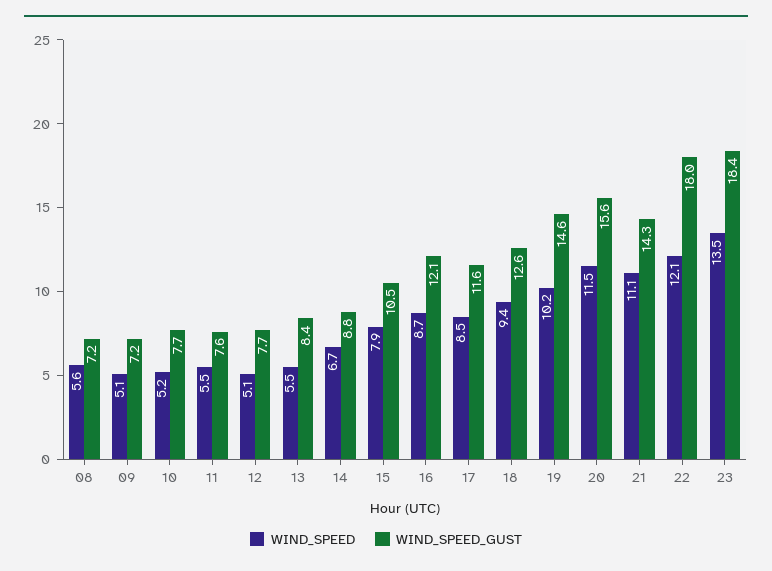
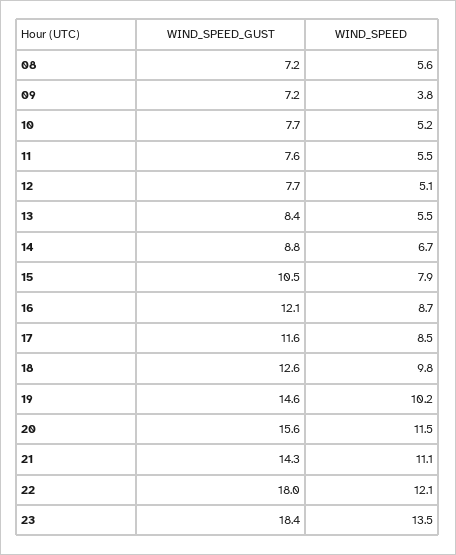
  {
    "WIND_SPEED": {
      "08": 5.6,
-     "09": 5.1,
+     "09": 3.8,
      "10": 5.2,
      "11": 5.5,
      "12": 5.1,
      "13": 5.5,
      "14": 6.7,
      "15": 7.9,
      "16": 8.7,
      "17": 8.5,
-     "18": 9.4,
+     "18": 9.8,
      "19": 10.2,
      "20": 11.5,
      "21": 11.1,
      "22": 12.1,
      "23": 13.5
    },
    "WIND_SPEED_GUST": {
      "08": 7.2,
      "09": 7.2,
      "10": 7.7,
      "11": 7.6,
      "12": 7.7,
      "13": 8.4,
      "14": 8.8,
      "15": 10.5,
      "16": 12.1,
      "17": 11.6,
      "18": 12.6,
      "19": 14.6,
      "20": 15.6,
      "21": 14.3,
      "22": 18,
      "23": 18.4
    }
  }

